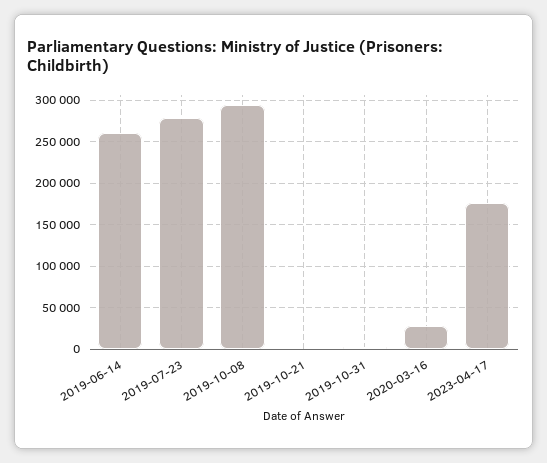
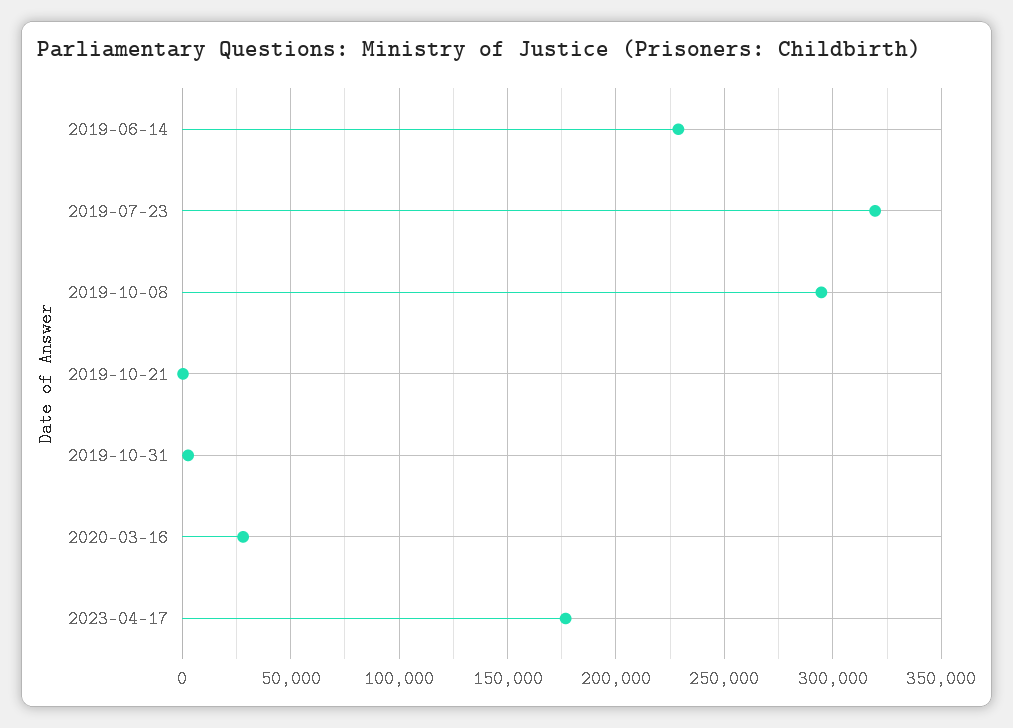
  {
-   "2019-06-14": 260000,
+   "2019-06-14": 230000,
-   "2019-07-23": 280000,
+   "2019-07-23": 320000,
    "2019-10-08": 295000,
    "2019-10-21": 0,
    "2019-10-31": 5000,
    "2020-03-16": 30000,
    "2023-04-17": 175000
  }

